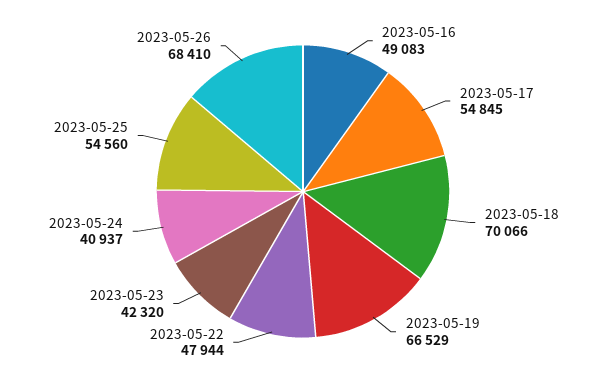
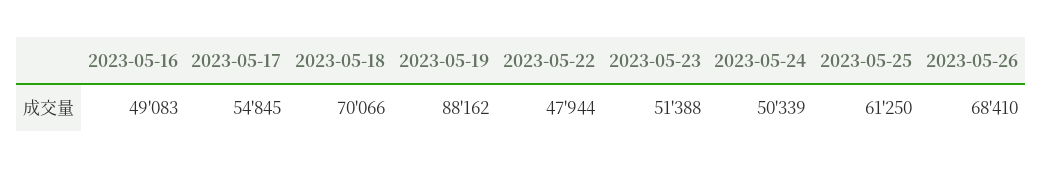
  {
    "2023-05-16": 49083,
    "2023-05-17": 54845,
    "2023-05-18": 70066,
-   "2023-05-19": 66529,
+   "2023-05-19": 88162,
    "2023-05-22": 47944,
-   "2023-05-23": 42320,
+   "2023-05-23": 51388,
-   "2023-05-24": 40937,
+   "2023-05-24": 50339,
-   "2023-05-25": 54560,
+   "2023-05-25": 61250,
    "2023-05-26": 68410
  }

